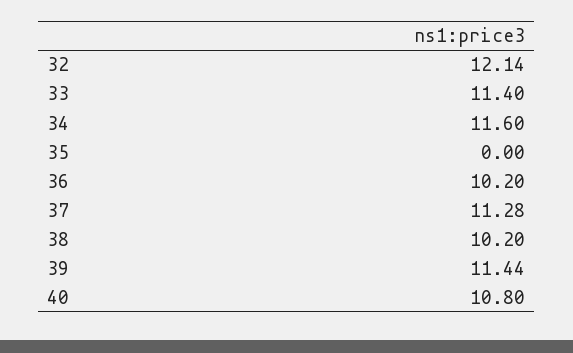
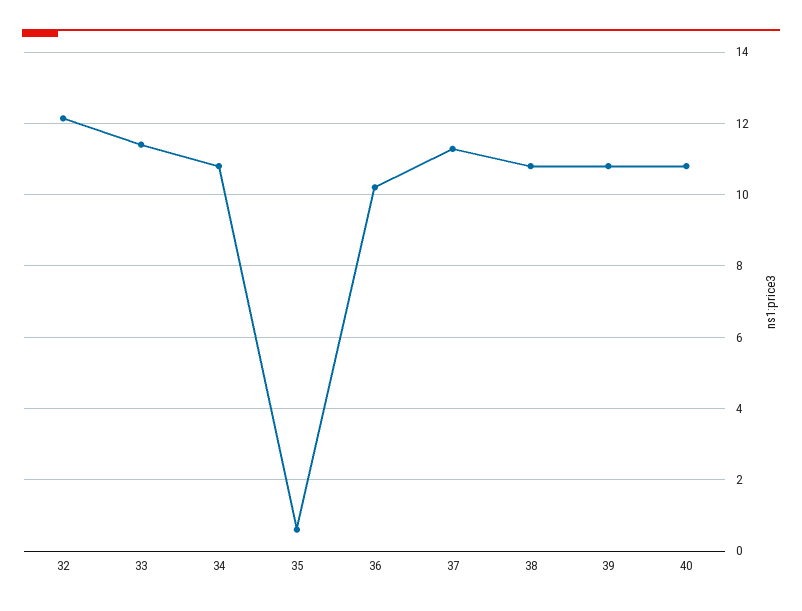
  {
    "32": 12.14,
    "33": 11.4,
-   "34": 11.6,
+   "34": 10.8,
-   "35": 0,
+   "35": 0.6,
    "36": 10.2,
    "37": 11.28,
-   "38": 10.2,
+   "38": 10.8,
-   "39": 11.44,
+   "39": 10.8,
    "40": 10.8
  }

